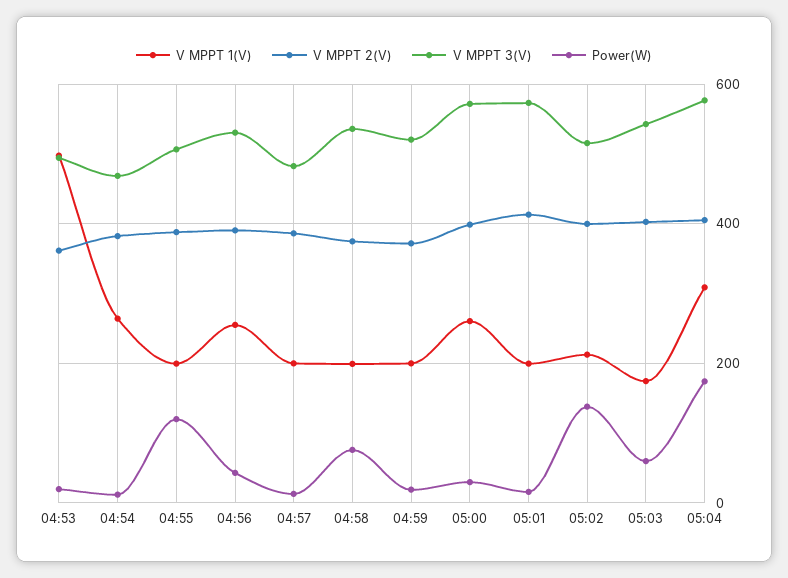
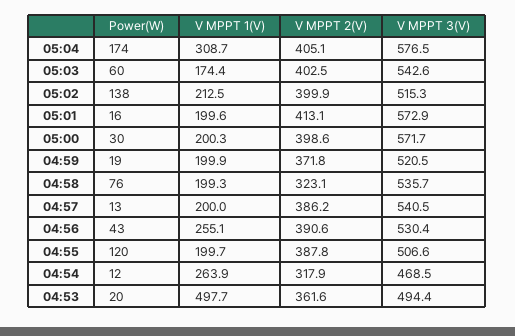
  {
    "V MPPT 1(V)": {
      "04:53": 497.7,
      "04:54": 263.9,
      "04:55": 199.7,
      "04:56": 255.1,
      "04:57": 200,
      "04:58": 199.3,
      "04:59": 199.9,
-     "05:00": 260,
+     "05:00": 200.3,
      "05:01": 199.6,
      "05:02": 212.5,
      "05:03": 174.4,
      "05:04": 308.7
    },
    "V MPPT 2(V)": {
      "04:53": 361.6,
-     "04:54": 380,
+     "04:54": 317.9,
      "04:55": 387.8,
      "04:56": 390.6,
      "04:57": 386.2,
-     "04:58": 380,
+     "04:58": 323.1,
      "04:59": 371.8,
      "05:00": 398.6,
      "05:01": 413.1,
      "05:02": 399.9,
      "05:03": 402.5,
      "05:04": 405.1
    },
    "V MPPT 3(V)": {
      "04:53": 494.4,
      "04:54": 468.5,
      "04:55": 506.6,
      "04:56": 530.4,
-     "04:57": 480,
+     "04:57": 540.5,
      "04:58": 535.7,
      "04:59": 520.5,
      "05:00": 571.7,
      "05:01": 572.9,
      "05:02": 515.3,
      "05:03": 542.6,
      "05:04": 576.5
    },
    "Power(W)": {
      "04:53": 20,
      "04:54": 12,
      "04:55": 120,
      "04:56": 43,
      "04:57": 13,
      "04:58": 76,
      "04:59": 19,
      "05:00": 30,
      "05:01": 16,
      "05:02": 138,
      "05:03": 60,
      "05:04": 174
    }
  }

